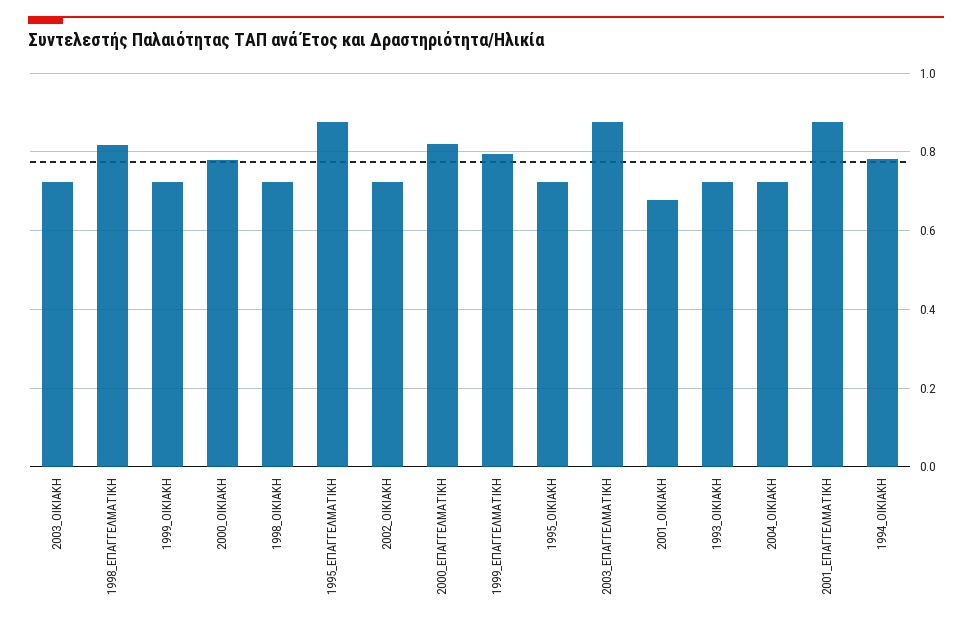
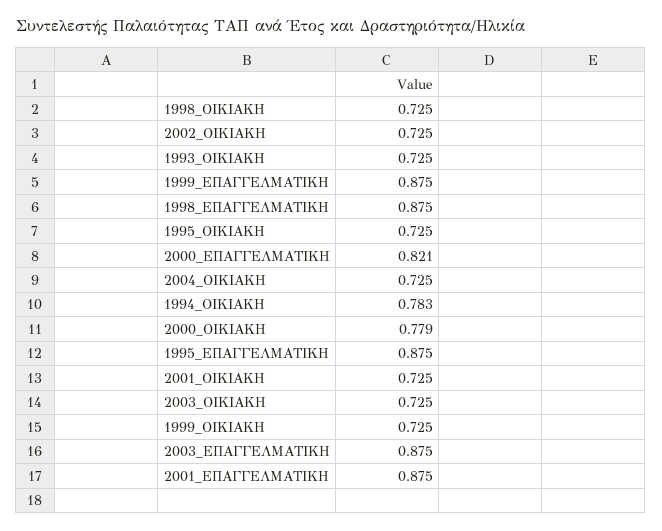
  {
    "2003_ΟΙΚΙΑΚΗ": 0.725,
-   "1998_ΕΠΑΓΓΕΛΜΑΤΙΚΗ": 0.82,
+   "1998_ΕΠΑΓΓΕΛΜΑΤΙΚΗ": 0.875,
    "1999_ΟΙΚΙΑΚΗ": 0.725,
    "2000_ΟΙΚΙΑΚΗ": 0.779,
    "1998_ΟΙΚΙΑΚΗ": 0.725,
    "1995_ΕΠΑΓΓΕΛΜΑΤΙΚΗ": 0.875,
    "2002_ΟΙΚΙΑΚΗ": 0.725,
    "2000_ΕΠΑΓΓΕΛΜΑΤΙΚΗ": 0.821,
-   "1999_ΕΠΑΓΓΕΛΜΑΤΙΚΗ": 0.8,
+   "1999_ΕΠΑΓΓΕΛΜΑΤΙΚΗ": 0.875,
    "1995_ΟΙΚΙΑΚΗ": 0.725,
    "2003_ΕΠΑΓΓΕΛΜΑΤΙΚΗ": 0.875,
-   "2001_ΟΙΚΙΑΚΗ": 0.68,
+   "2001_ΟΙΚΙΑΚΗ": 0.725,
    "1993_ΟΙΚΙΑΚΗ": 0.725,
    "2004_ΟΙΚΙΑΚΗ": 0.725,
    "2001_ΕΠΑΓΓΕΛΜΑΤΙΚΗ": 0.875,
    "1994_ΟΙΚΙΑΚΗ": 0.783
  }

